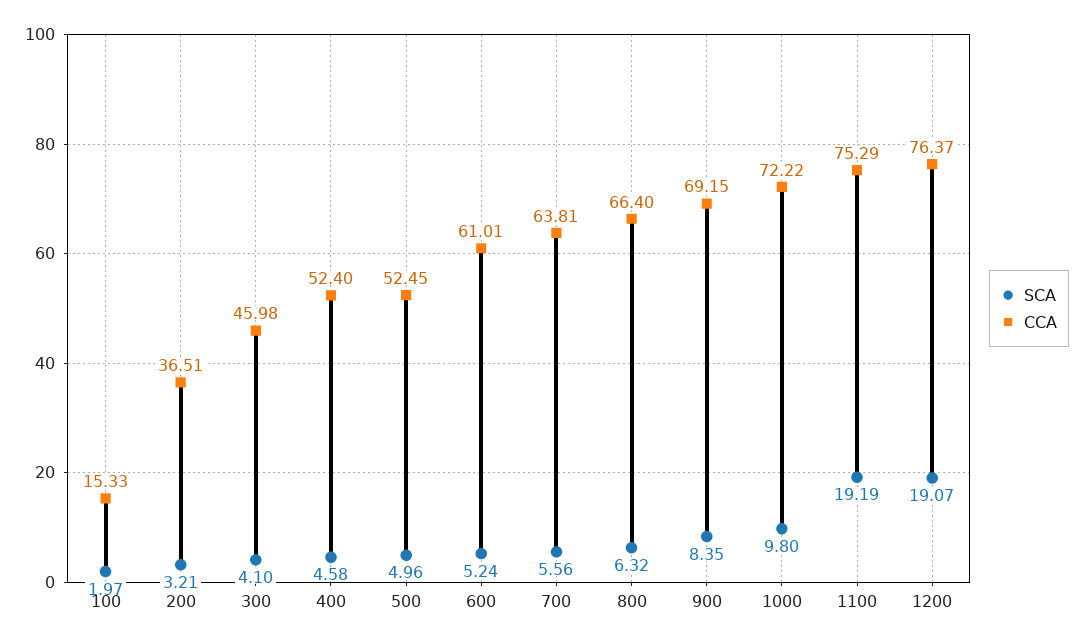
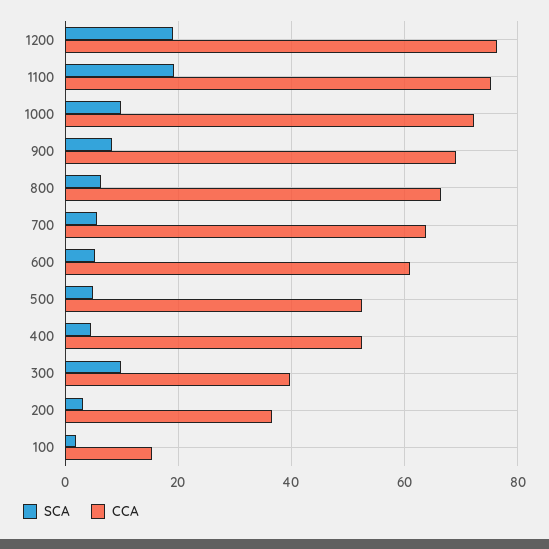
  {
    "SCA": {
      "100": 1.97,
      "200": 3.21,
-     "300": 4.1,
+     "300": 10,
      "400": 4.58,
      "500": 4.96,
      "600": 5.24,
      "700": 5.56,
      "800": 6.32,
      "900": 8.35,
      "1000": 9.8,
      "1100": 19.19,
      "1200": 19.07
    },
    "CCA": {
      "100": 15.33,
      "200": 36.51,
-     "300": 45.98,
+     "300": 40,
      "400": 52.4,
      "500": 52.45,
      "600": 61.01,
      "700": 63.81,
      "800": 66.4,
      "900": 69.15,
      "1000": 72.22,
      "1100": 75.29,
      "1200": 76.37
    }
  }

